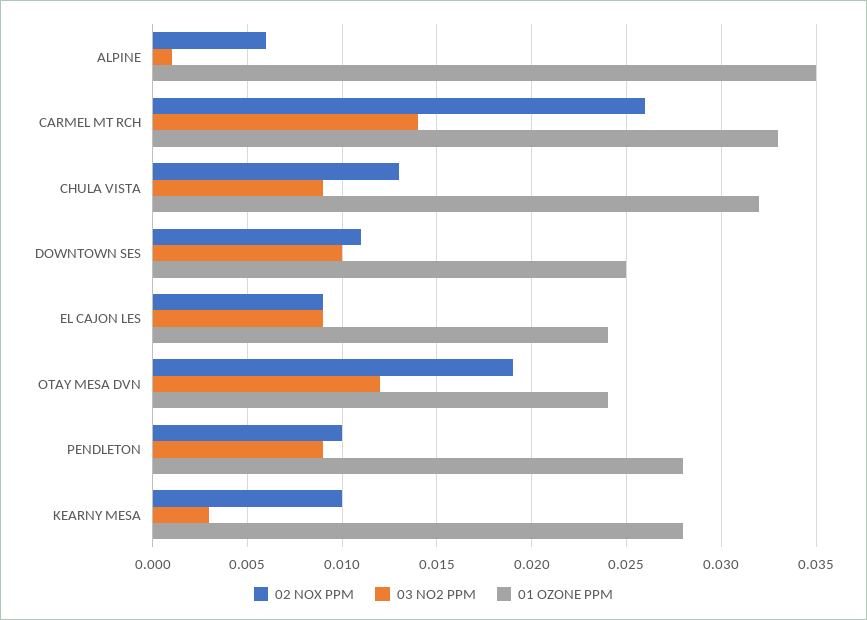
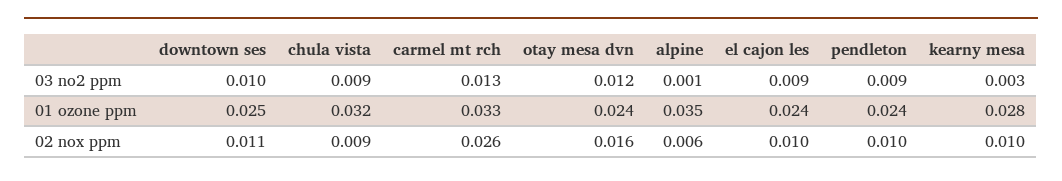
  {
    "02 NOX PPM": {
      "ALPINE": 0.006,
      "CARMEL MT RCH": 0.026,
-     "CHULA VISTA": 0.013,
+     "CHULA VISTA": 0.009,
      "DOWNTOWN SES": 0.011,
-     "EL CAJON LES": 0.009,
+     "EL CAJON LES": 0.01,
-     "OTAY MESA DVN": 0.019,
+     "OTAY MESA DVN": 0.016,
      "PENDLETON": 0.01,
      "KEARNY MESA": 0.01
    },
    "03 NO2 PPM": {
      "ALPINE": 0.001,
-     "CARMEL MT RCH": 0.014,
+     "CARMEL MT RCH": 0.013,
      "CHULA VISTA": 0.009,
      "DOWNTOWN SES": 0.01,
      "EL CAJON LES": 0.009,
      "OTAY MESA DVN": 0.012,
      "PENDLETON": 0.009,
      "KEARNY MESA": 0.003
    },
    "01 OZONE PPM": {
      "ALPINE": 0.035,
      "CARMEL MT RCH": 0.033,
      "CHULA VISTA": 0.032,
      "DOWNTOWN SES": 0.025,
      "EL CAJON LES": 0.024,
      "OTAY MESA DVN": 0.024,
-     "PENDLETON": 0.028,
+     "PENDLETON": 0.024,
      "KEARNY MESA": 0.028
    }
  }

